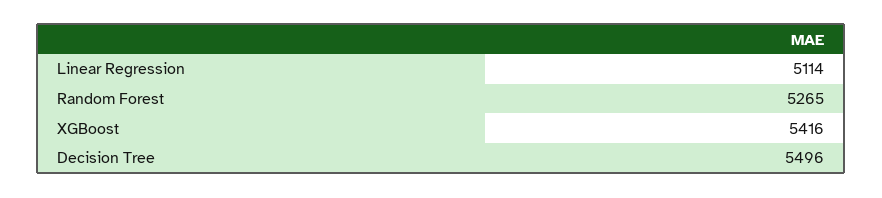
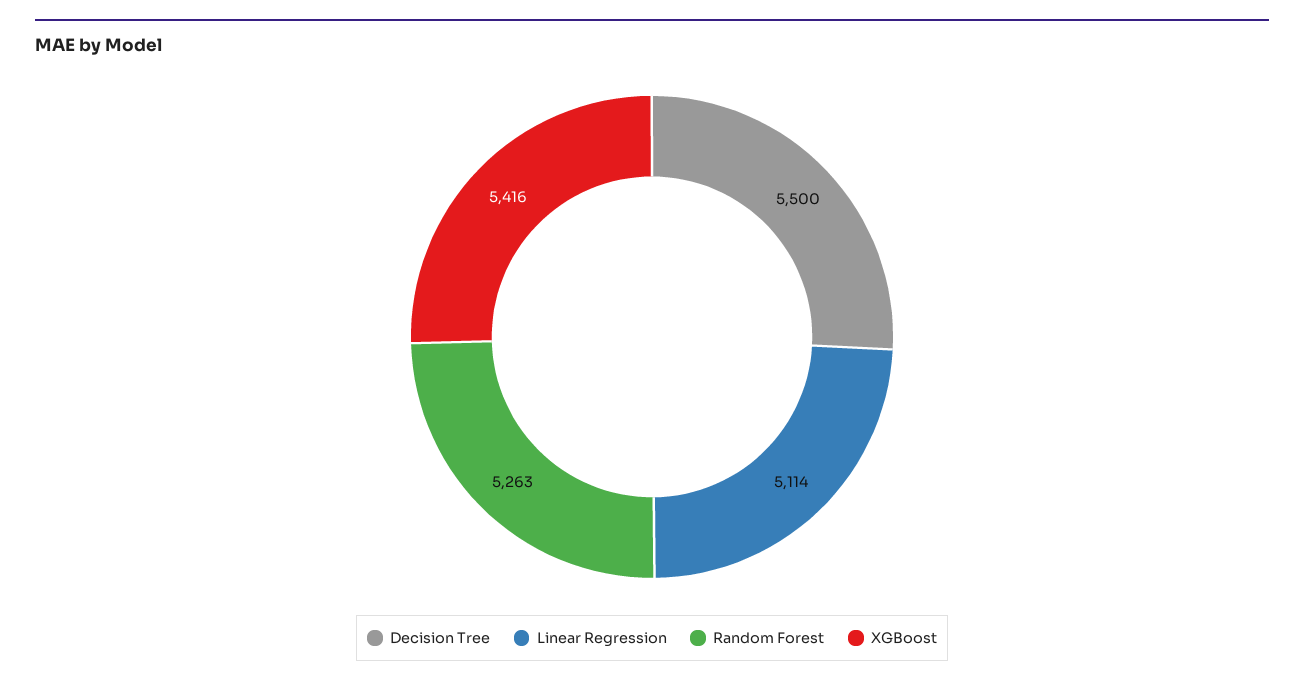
  {
    "Linear Regression": 5114,
-   "Random Forest": 5265,
+   "Random Forest": 5263,
    "XGBoost": 5416,
-   "Decision Tree": 5496
+   "Decision Tree": 5500
  }

